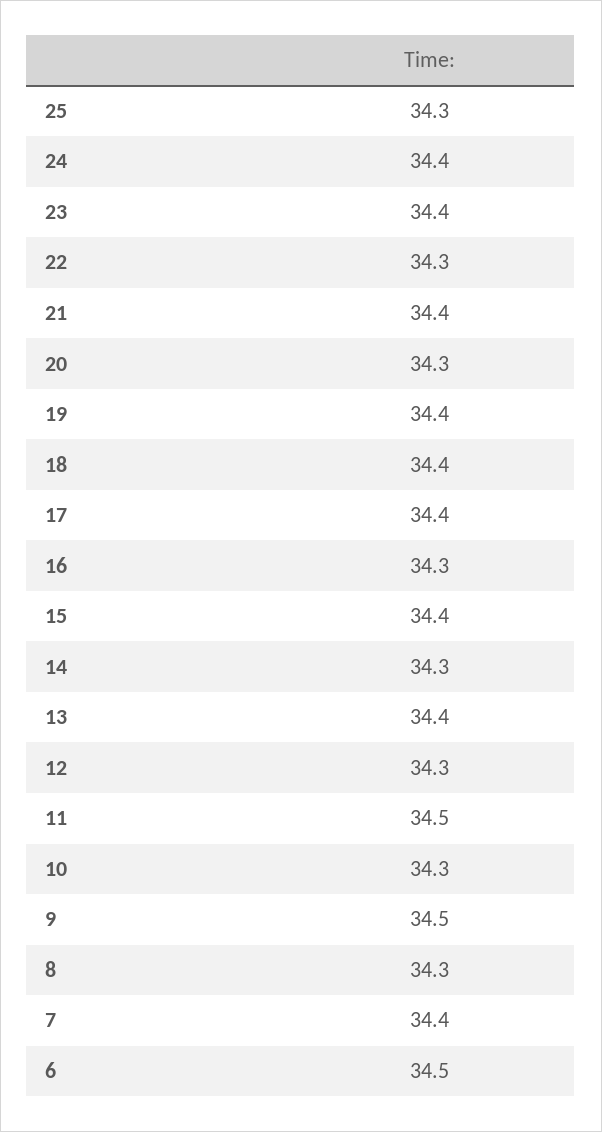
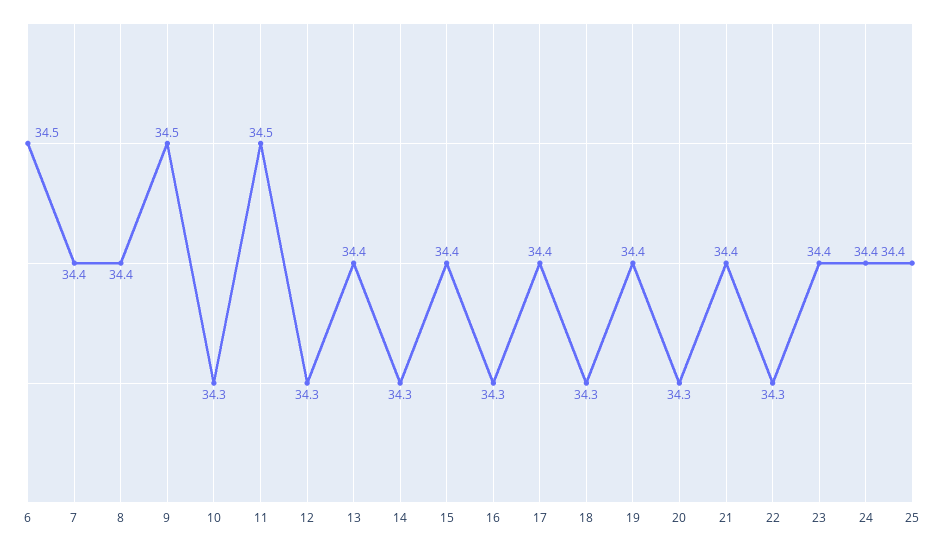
  {
-   "25": 34.3,
+   "25": 34.4,
    "24": 34.4,
    "23": 34.4,
    "22": 34.3,
    "21": 34.4,
    "20": 34.3,
    "19": 34.4,
-   "18": 34.4,
+   "18": 34.3,
    "17": 34.4,
    "16": 34.3,
    "15": 34.4,
    "14": 34.3,
    "13": 34.4,
    "12": 34.3,
    "11": 34.5,
    "10": 34.3,
    "9": 34.5,
-   "8": 34.3,
+   "8": 34.4,
    "7": 34.4,
    "6": 34.5
  }

